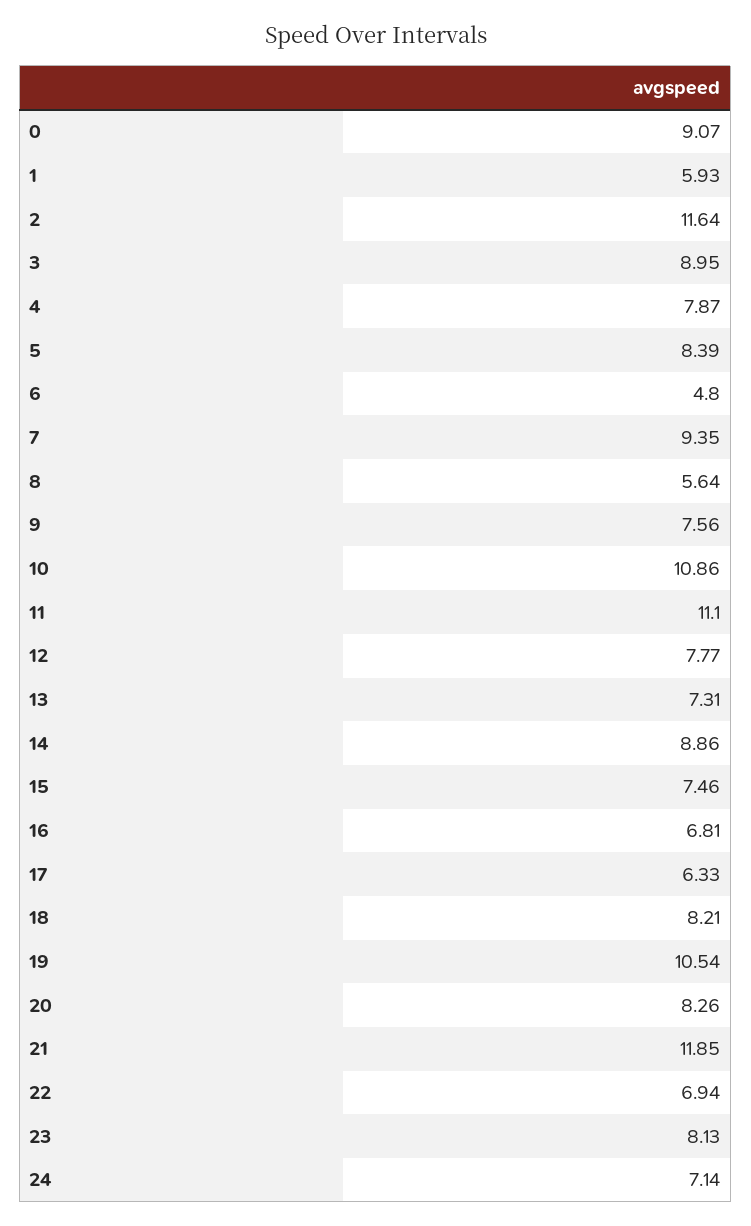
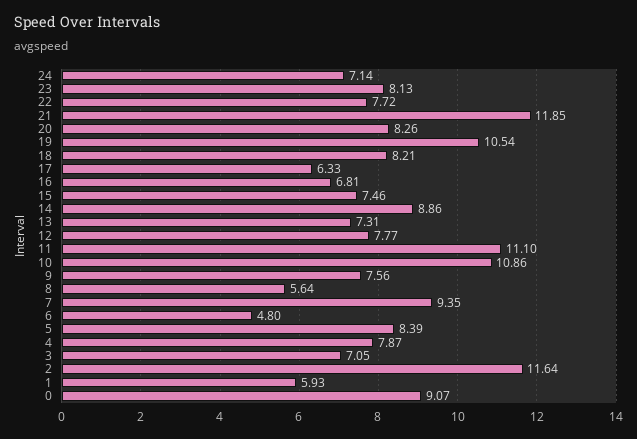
  {
    "0": 9.07,
    "1": 5.93,
    "2": 11.64,
-   "3": 8.95,
+   "3": 7.05,
    "4": 7.87,
    "5": 8.39,
    "6": 4.8,
    "7": 9.35,
    "8": 5.64,
    "9": 7.56,
    "10": 10.86,
    "11": 11.1,
    "12": 7.77,
    "13": 7.31,
    "14": 8.86,
    "15": 7.46,
    "16": 6.81,
    "17": 6.33,
    "18": 8.21,
    "19": 10.54,
    "20": 8.26,
    "21": 11.85,
-   "22": 6.94,
+   "22": 7.72,
    "23": 8.13,
    "24": 7.14
  }

